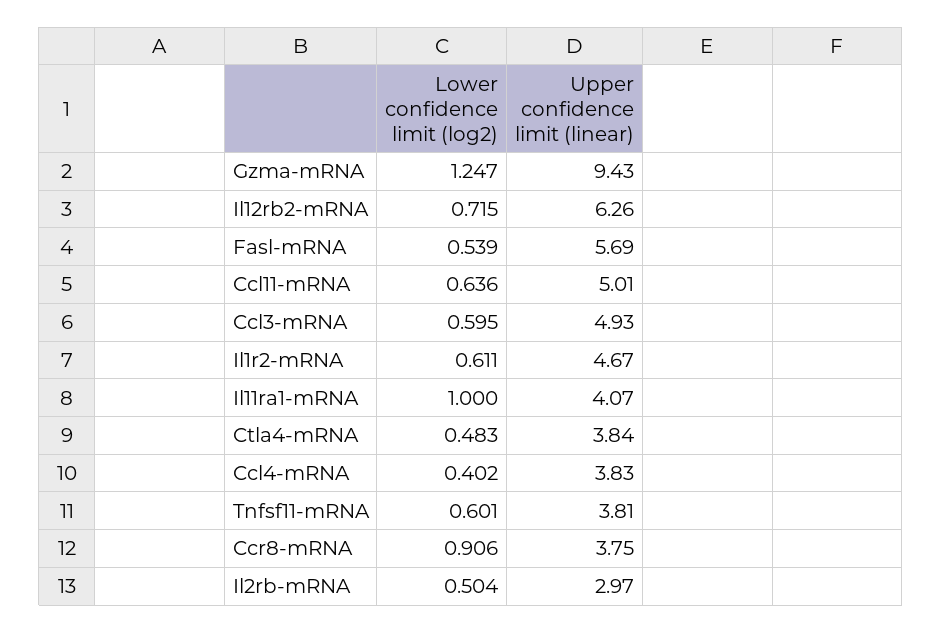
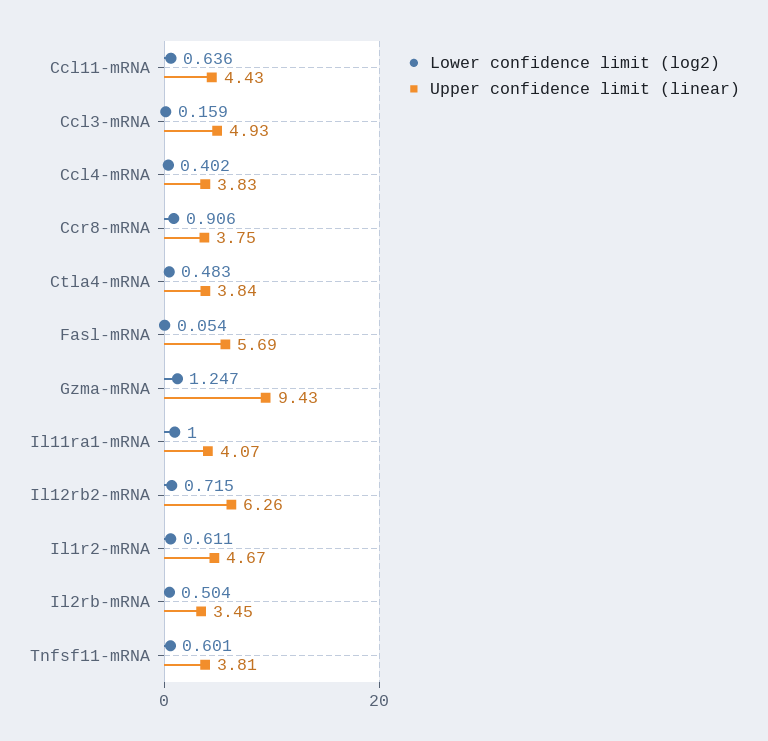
  {
    "Lower confidence limit (log2)": {
      "Gzma-mRNA": 1.247,
      "Il12rb2-mRNA": 0.715,
-     "Fasl-mRNA": 0.539,
+     "Fasl-mRNA": 0.054,
      "Ccl11-mRNA": 0.636,
-     "Ccl3-mRNA": 0.595,
+     "Ccl3-mRNA": 0.159,
      "Il1r2-mRNA": 0.611,
      "Il11ra1-mRNA": 1,
      "Ctla4-mRNA": 0.483,
      "Ccl4-mRNA": 0.402,
      "Tnfsf11-mRNA": 0.601,
      "Ccr8-mRNA": 0.906,
      "Il2rb-mRNA": 0.504
    },
    "Upper confidence limit (linear)": {
      "Gzma-mRNA": 9.43,
      "Il12rb2-mRNA": 6.26,
      "Fasl-mRNA": 5.69,
-     "Ccl11-mRNA": 5.01,
+     "Ccl11-mRNA": 4.43,
      "Ccl3-mRNA": 4.93,
      "Il1r2-mRNA": 4.67,
      "Il11ra1-mRNA": 4.07,
      "Ctla4-mRNA": 3.84,
      "Ccl4-mRNA": 3.83,
      "Tnfsf11-mRNA": 3.81,
      "Ccr8-mRNA": 3.75,
-     "Il2rb-mRNA": 2.97
+     "Il2rb-mRNA": 3.45
    }
  }

